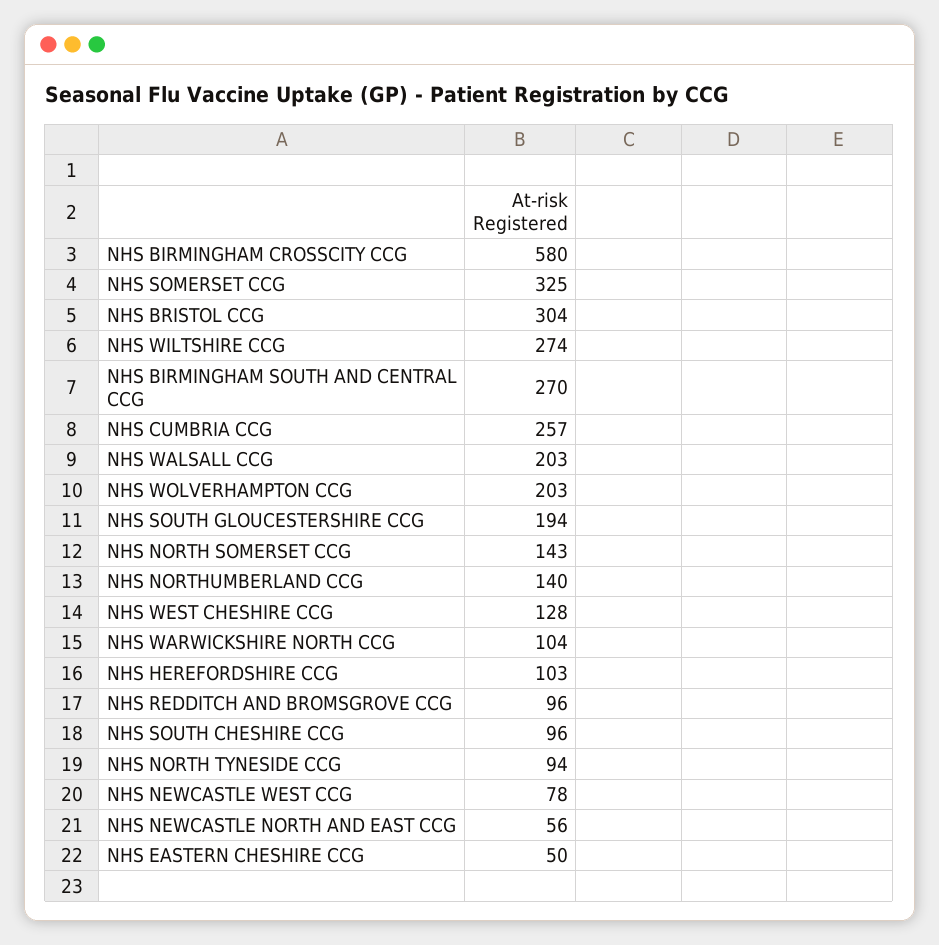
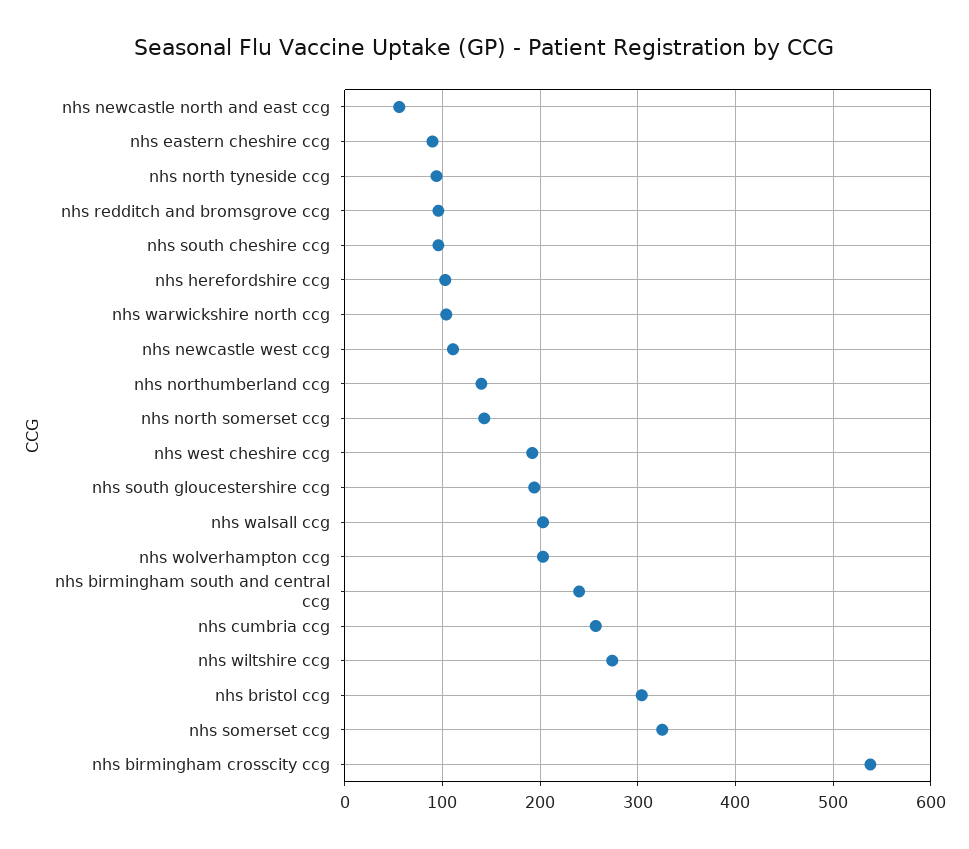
  {
-   "NHS BIRMINGHAM CROSSCITY CCG": 580,
+   "NHS BIRMINGHAM CROSSCITY CCG": 540,
    "NHS SOMERSET CCG": 325,
    "NHS BRISTOL CCG": 304,
    "NHS WILTSHIRE CCG": 274,
-   "NHS BIRMINGHAM SOUTH AND CENTRAL CCG": 270,
+   "NHS BIRMINGHAM SOUTH AND CENTRAL CCG": 240,
    "NHS CUMBRIA CCG": 257,
    "NHS WALSALL CCG": 203,
    "NHS WOLVERHAMPTON CCG": 203,
    "NHS SOUTH GLOUCESTERSHIRE CCG": 194,
    "NHS NORTH SOMERSET CCG": 143,
    "NHS NORTHUMBERLAND CCG": 140,
-   "NHS WEST CHESHIRE CCG": 128,
+   "NHS WEST CHESHIRE CCG": 190,
    "NHS WARWICKSHIRE NORTH CCG": 104,
    "NHS HEREFORDSHIRE CCG": 103,
    "NHS REDDITCH AND BROMSGROVE CCG": 96,
    "NHS SOUTH CHESHIRE CCG": 96,
    "NHS NORTH TYNESIDE CCG": 94,
-   "NHS NEWCASTLE WEST CCG": 78,
+   "NHS NEWCASTLE WEST CCG": 110,
    "NHS NEWCASTLE NORTH AND EAST CCG": 56,
-   "NHS EASTERN CHESHIRE CCG": 50
+   "NHS EASTERN CHESHIRE CCG": 90
  }

